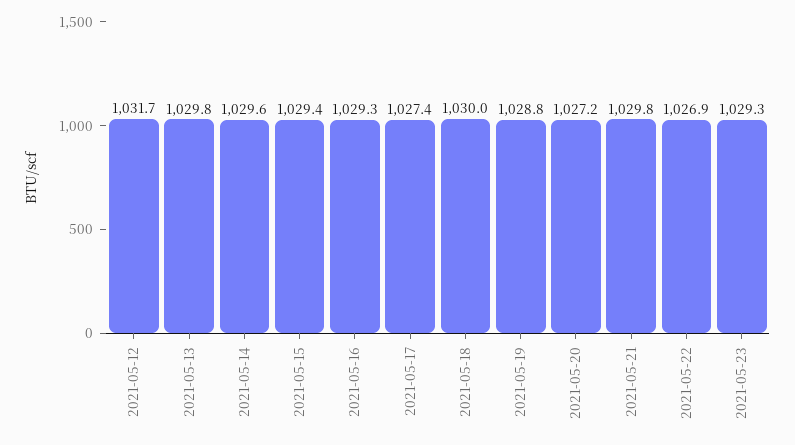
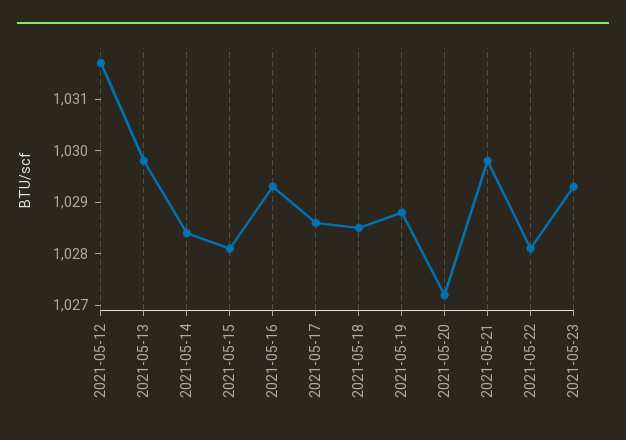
  {
    "2021-05-12": 1031.7,
    "2021-05-13": 1029.8,
-   "2021-05-14": 1029.6,
+   "2021-05-14": 1028.5,
-   "2021-05-15": 1029.4,
+   "2021-05-15": 1028,
    "2021-05-16": 1029.3,
-   "2021-05-17": 1027.4,
+   "2021-05-17": 1028.5,
-   "2021-05-18": 1030,
+   "2021-05-18": 1028.5,
    "2021-05-19": 1028.8,
    "2021-05-20": 1027.2,
    "2021-05-21": 1029.8,
-   "2021-05-22": 1026.9,
+   "2021-05-22": 1028,
    "2021-05-23": 1029.3
  }

